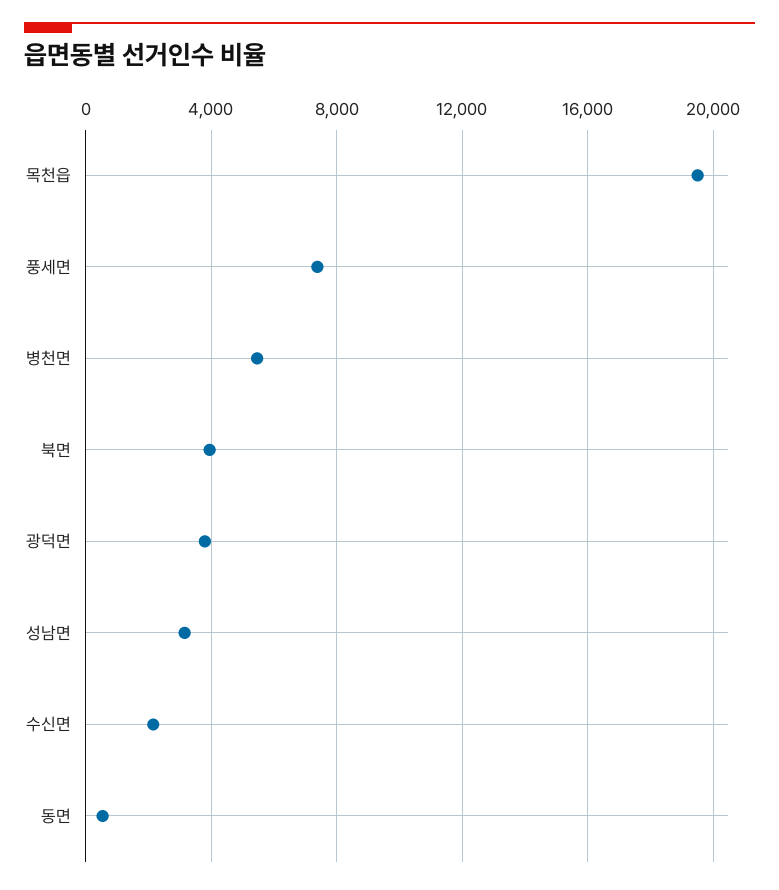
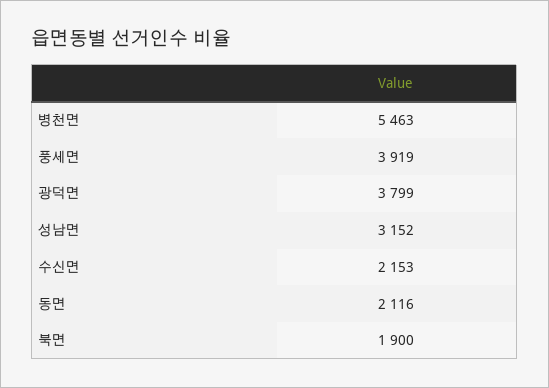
  {
-   "목천읍": 19500,
-   "풍세면": 7500,
+   "풍세면": 3919,
    "병천면": 5463,
-   "북면": 4000,
+   "북면": 1900,
    "광덕면": 3799,
    "성남면": 3152,
    "수신면": 2153,
-   "동면": 500
+   "동면": 2116
  }

